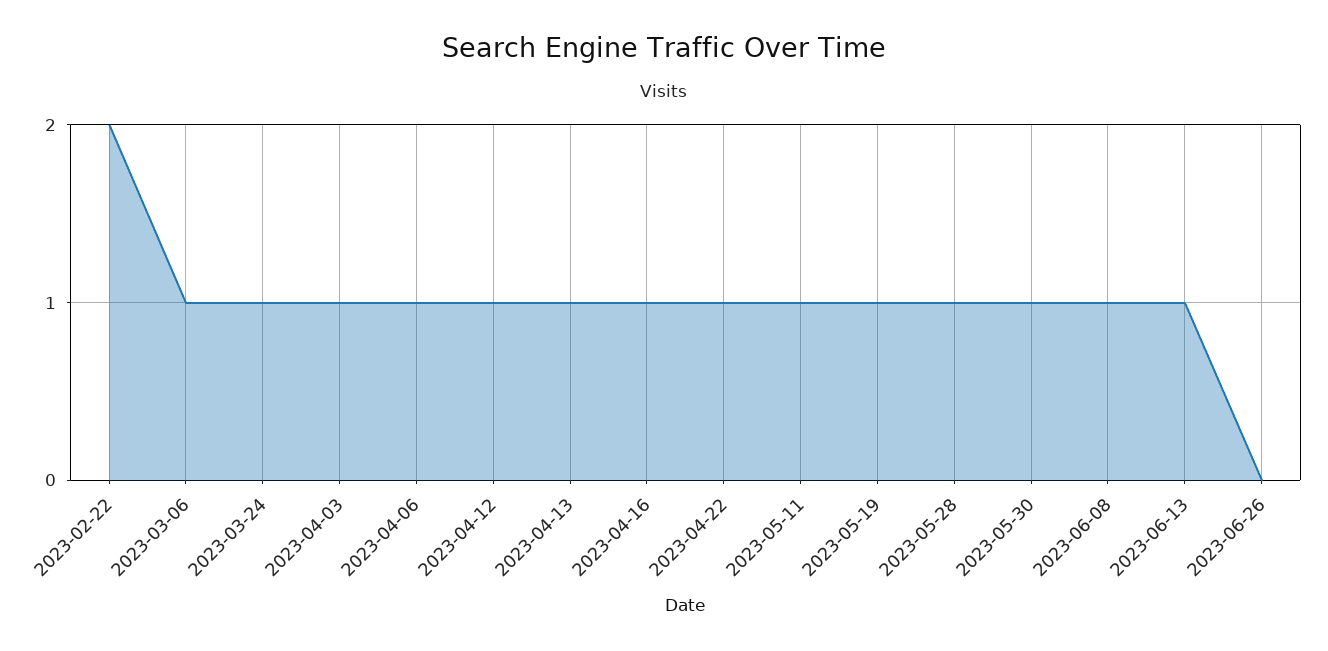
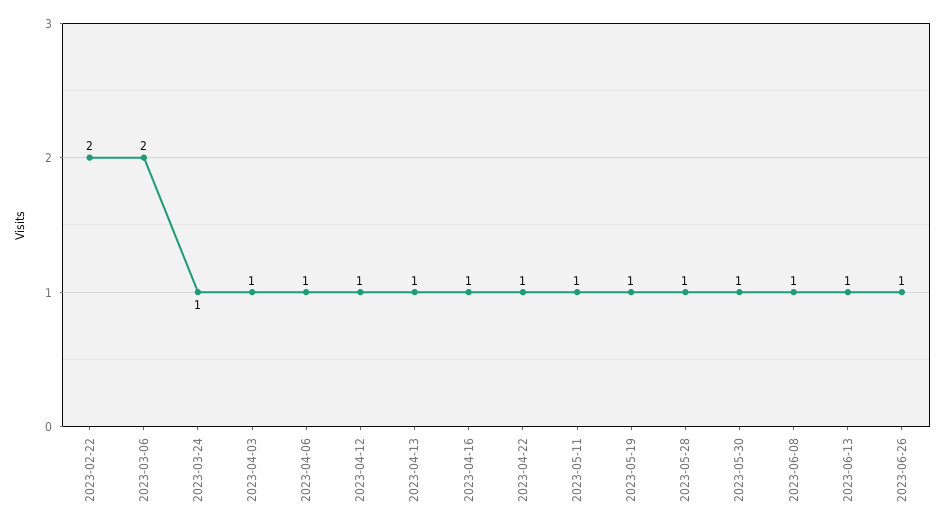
  {
    "2023-02-22": 2,
-   "2023-03-06": 1,
+   "2023-03-06": 2,
    "2023-03-24": 1,
    "2023-04-03": 1,
    "2023-04-06": 1,
    "2023-04-12": 1,
    "2023-04-13": 1,
    "2023-04-16": 1,
    "2023-04-22": 1,
    "2023-05-11": 1,
    "2023-05-19": 1,
    "2023-05-28": 1,
    "2023-05-30": 1,
    "2023-06-08": 1,
    "2023-06-13": 1,
-   "2023-06-26": 0
+   "2023-06-26": 1
  }

